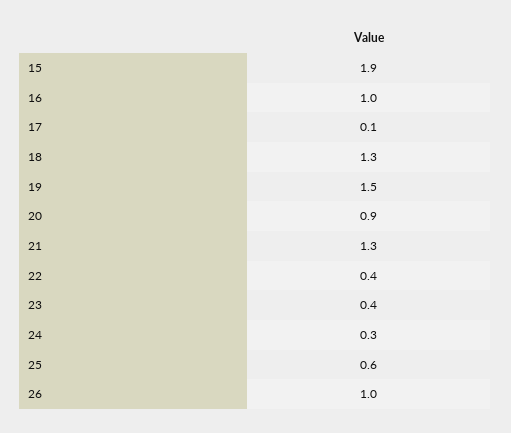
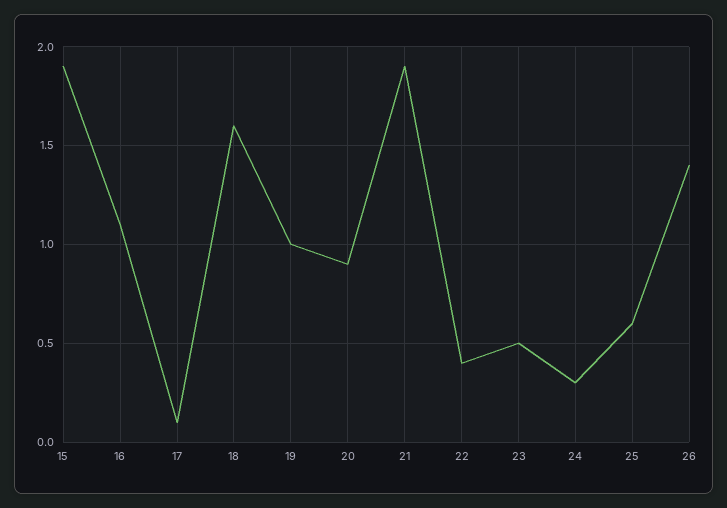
  {
    "15": 1.9,
-   "16": 1,
+   "16": 1.1,
    "17": 0.1,
-   "18": 1.3,
+   "18": 1.6,
-   "19": 1.5,
+   "19": 1,
    "20": 0.9,
-   "21": 1.3,
+   "21": 1.9,
    "22": 0.4,
-   "23": 0.4,
+   "23": 0.5,
    "24": 0.3,
    "25": 0.6,
-   "26": 1
+   "26": 1.4
  }

